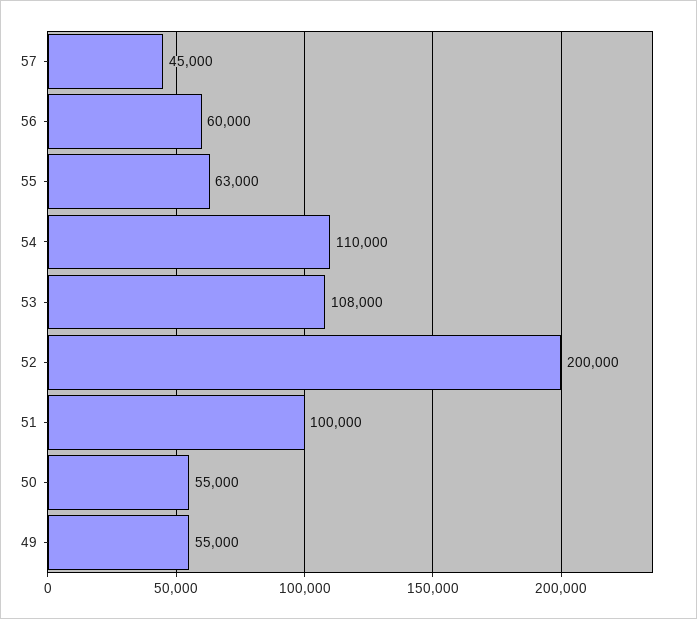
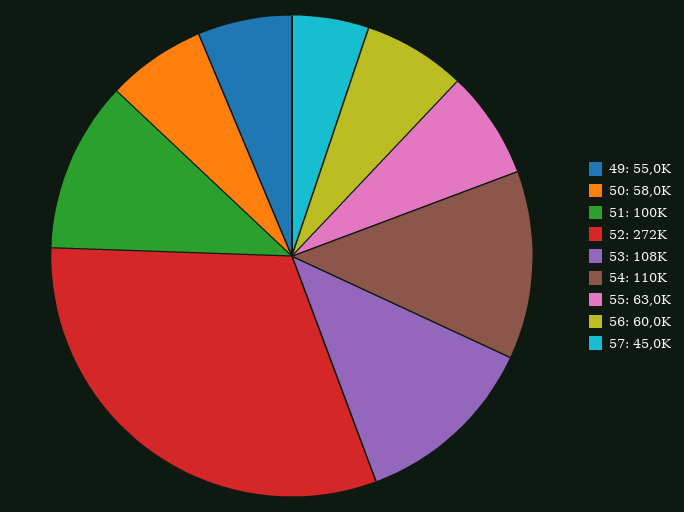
  {
    "57": 45000,
    "56": 60000,
    "55": 63000,
    "54": 110000,
    "53": 108000,
-   "52": 200000,
+   "52": 272000,
    "51": 100000,
-   "50": 55000,
+   "50": 58000,
    "49": 55000
  }

